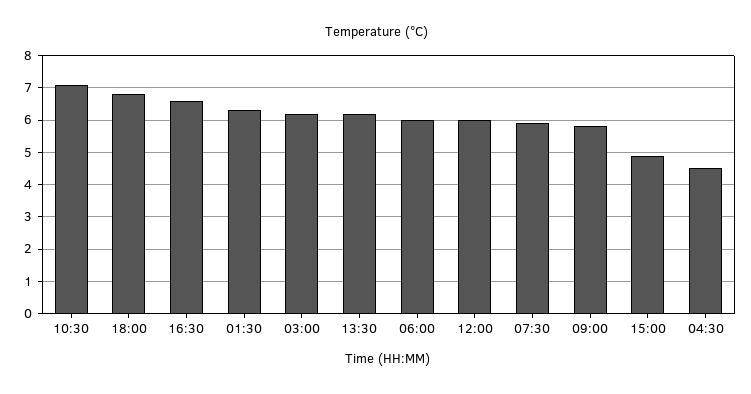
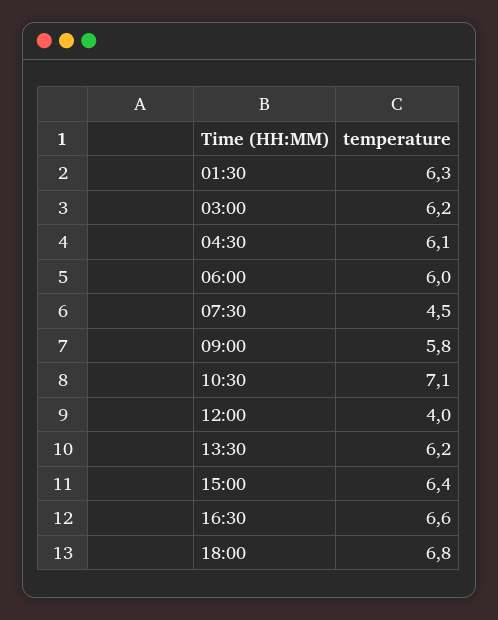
  {
    "10:30": 7.1,
    "18:00": 6.8,
    "16:30": 6.6,
    "01:30": 6.3,
    "03:00": 6.2,
    "13:30": 6.2,
    "06:00": 6,
-   "12:00": 6,
+   "12:00": 4,
-   "07:30": 6,
+   "07:30": 4.5,
    "09:00": 5.8,
-   "15:00": 5,
+   "15:00": 6.4,
-   "04:30": 4.5
+   "04:30": 6.1
  }

